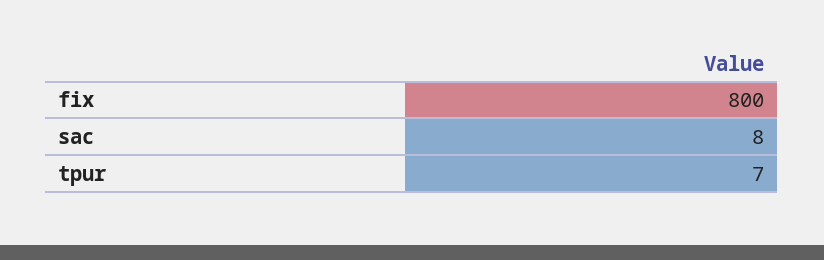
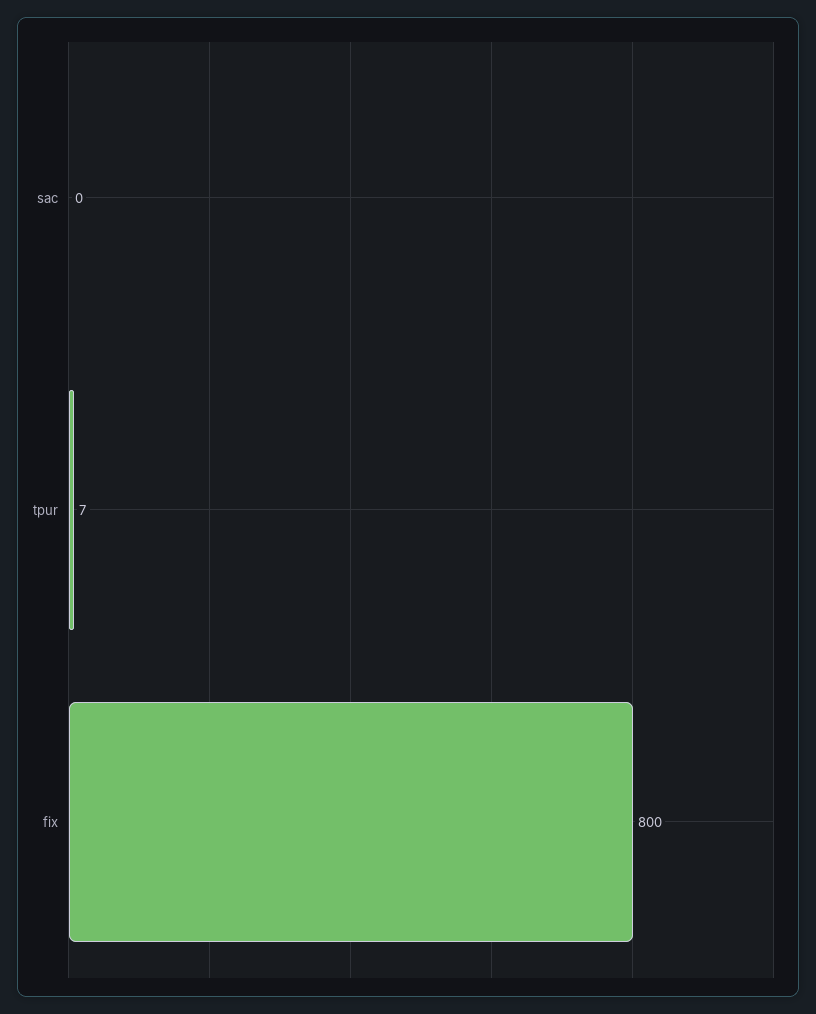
  {
    "fix": 800,
-   "sac": 8,
+   "sac": 0,
    "tpur": 7
  }

